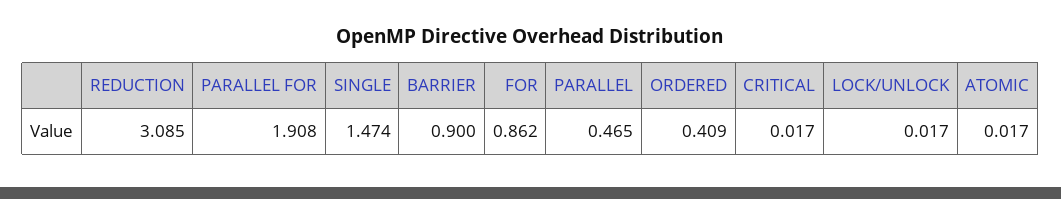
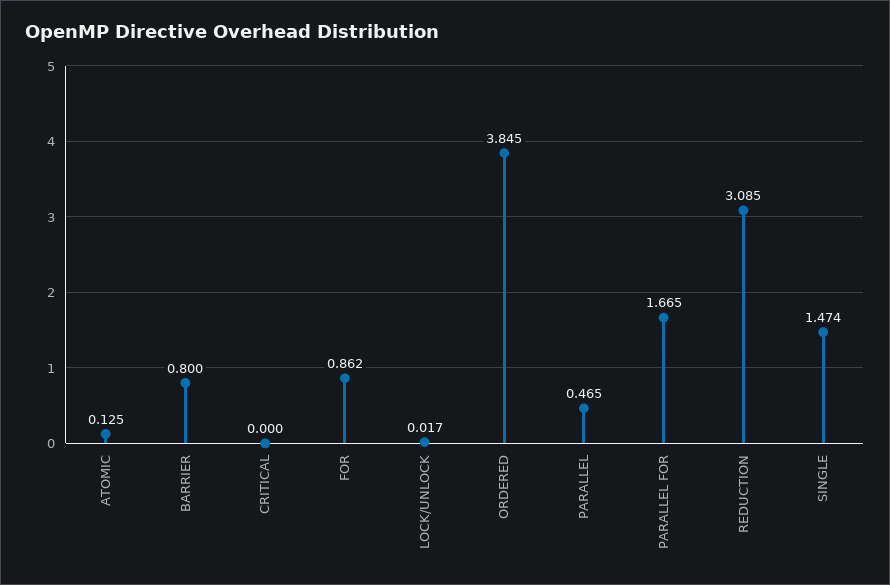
  {
    "REDUCTION": 3.085,
-   "PARALLEL FOR": 1.908,
+   "PARALLEL FOR": 1.665,
    "SINGLE": 1.474,
-   "BARRIER": 0.9,
+   "BARRIER": 0.8,
    "FOR": 0.862,
    "PARALLEL": 0.465,
-   "ORDERED": 0.409,
+   "ORDERED": 3.845,
-   "CRITICAL": 0.017,
+   "CRITICAL": 0,
    "LOCK/UNLOCK": 0.017,
-   "ATOMIC": 0.017
+   "ATOMIC": 0.125
  }

